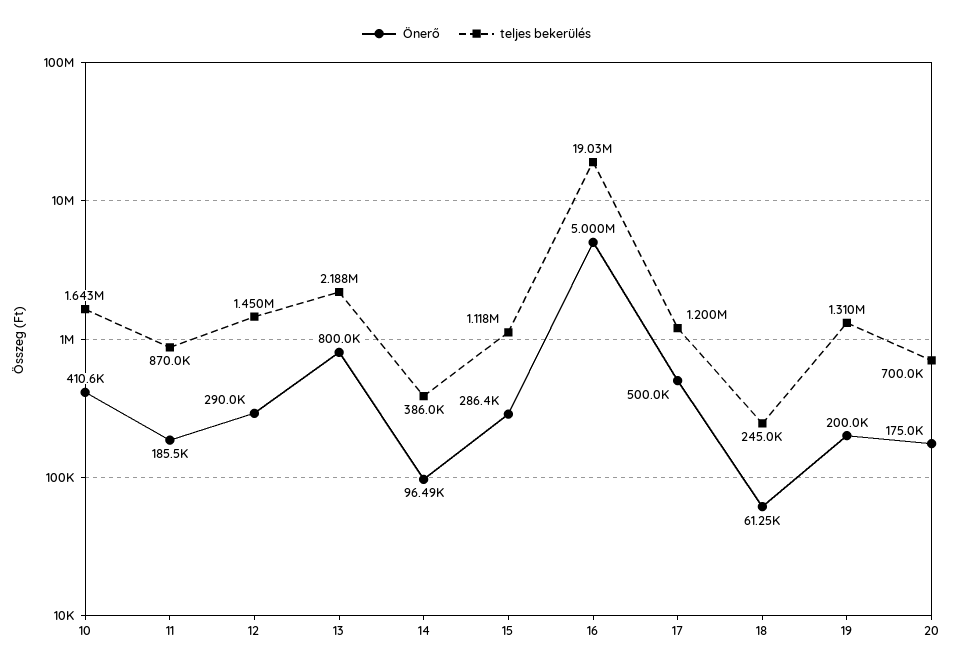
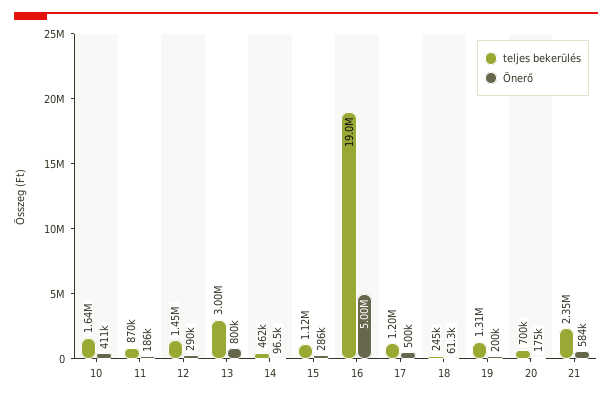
  {
    "Önerő": {
      "10": 410600,
      "11": 185500,
      "12": 290000,
      "13": 800000,
      "14": 96490,
      "15": 286400,
      "16": 5000000,
      "17": 500000,
      "18": 61250,
      "19": 200000,
-     "20": 175000
+     "20": 175000,
+     "21": 584000
    },
    "teljes bekerülés": {
      "10": 1643000,
      "11": 870000,
      "12": 1450000,
-     "13": 2188000,
+     "13": 3000000,
-     "14": 386000,
+     "14": 462000,
      "15": 1118000,
      "16": 19030000,
      "17": 1200000,
      "18": 245000,
      "19": 1310000,
-     "20": 700000
+     "20": 700000,
+     "21": 2350000
    }
  }

